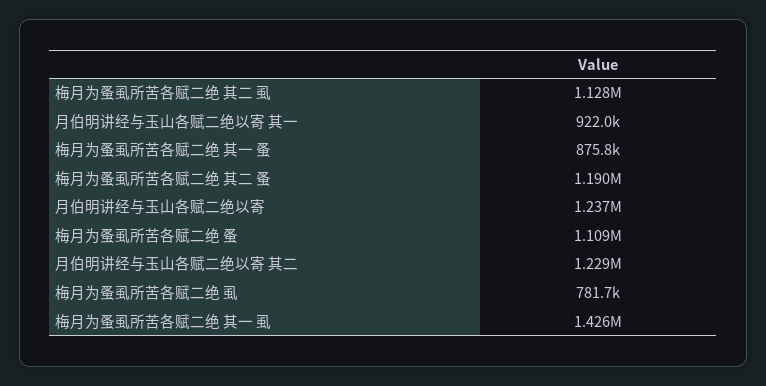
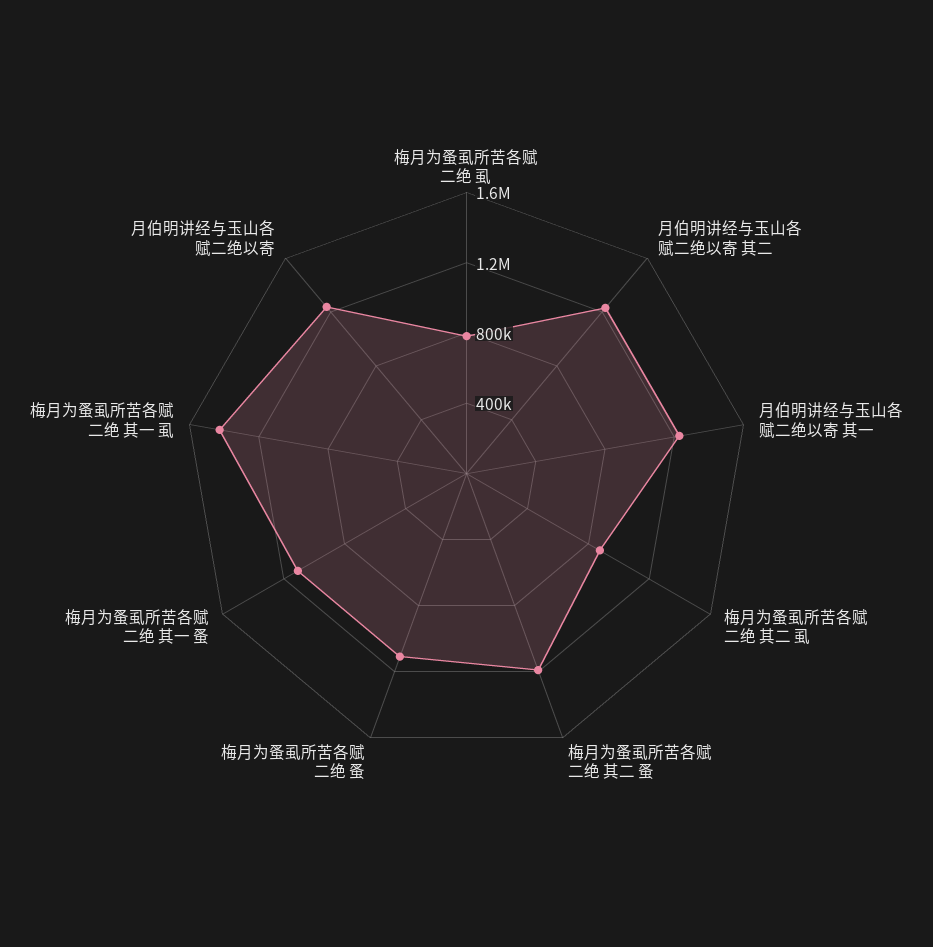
  {
-   "梅月为蚤虱所苦各赋二绝 其二 虱": 1128000,
+   "梅月为蚤虱所苦各赋二绝 其二 虱": 900000,
-   "月伯明讲经与玉山各赋二绝以寄 其一": 922000,
+   "月伯明讲经与玉山各赋二绝以寄 其一": 1200000,
-   "梅月为蚤虱所苦各赋二绝 其一 蚤": 875800,
+   "梅月为蚤虱所苦各赋二绝 其一 蚤": 1100000,
    "梅月为蚤虱所苦各赋二绝 其二 蚤": 1190000,
    "月伯明讲经与玉山各赋二绝以寄": 1237000,
    "梅月为蚤虱所苦各赋二绝 蚤": 1109000,
    "月伯明讲经与玉山各赋二绝以寄 其二": 1229000,
    "梅月为蚤虱所苦各赋二绝 虱": 781700,
    "梅月为蚤虱所苦各赋二绝 其一 虱": 1426000
  }

